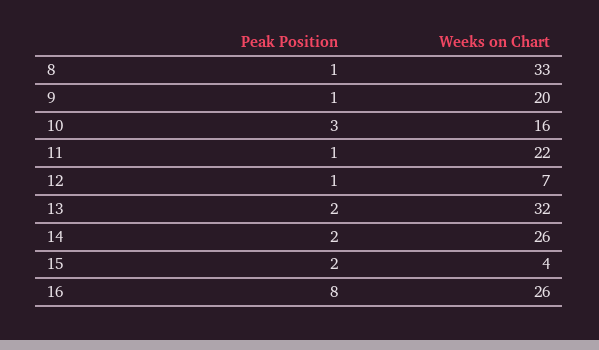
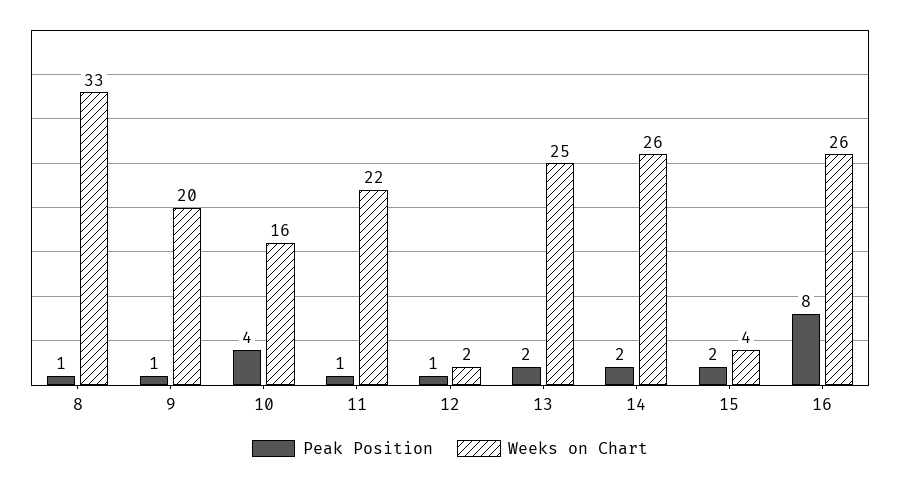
  {
    "Peak Position": {
      "8": 1,
      "9": 1,
-     "10": 3,
+     "10": 4,
      "11": 1,
      "12": 1,
      "13": 2,
      "14": 2,
      "15": 2,
      "16": 8
    },
    "Weeks on Chart": {
      "8": 33,
      "9": 20,
      "10": 16,
      "11": 22,
-     "12": 7,
+     "12": 2,
-     "13": 32,
+     "13": 25,
      "14": 26,
      "15": 4,
      "16": 26
    }
  }

